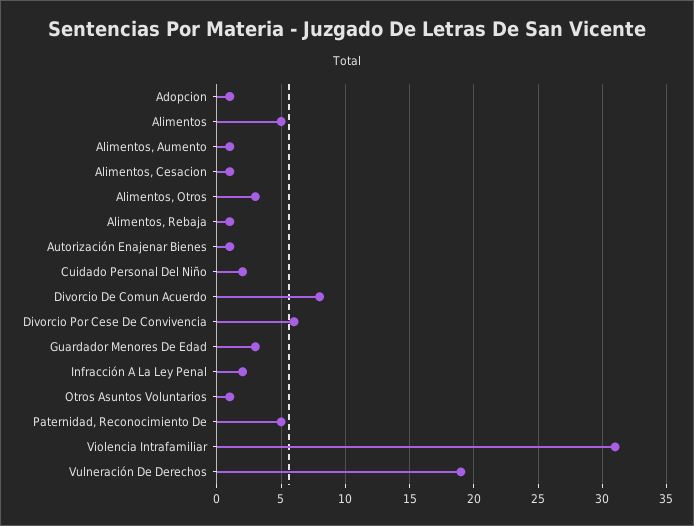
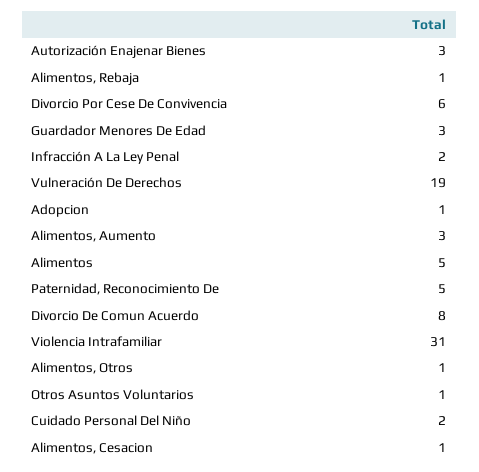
  {
    "Adopcion": 1,
    "Alimentos": 5,
-   "Alimentos, Aumento": 1,
+   "Alimentos, Aumento": 3,
    "Alimentos, Cesacion": 1,
-   "Alimentos, Otros": 3,
+   "Alimentos, Otros": 1,
    "Alimentos, Rebaja": 1,
-   "Autorización Enajenar Bienes": 1,
+   "Autorización Enajenar Bienes": 3,
    "Cuidado Personal Del Niño": 2,
    "Divorcio De Comun Acuerdo": 8,
    "Divorcio Por Cese De Convivencia": 6,
    "Guardador Menores De Edad": 3,
    "Infracción A La Ley Penal": 2,
    "Otros Asuntos Voluntarios": 1,
    "Paternidad, Reconocimiento De": 5,
    "Violencia Intrafamiliar": 31,
    "Vulneración De Derechos": 19
  }

